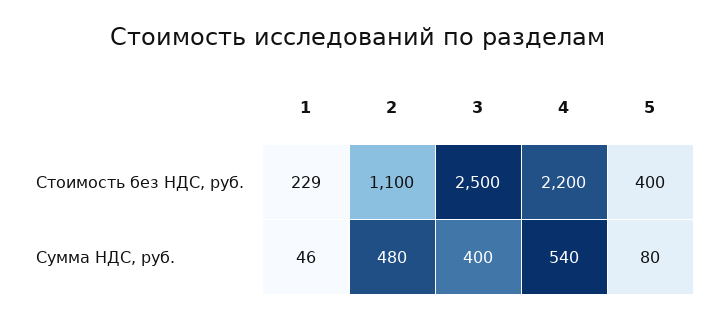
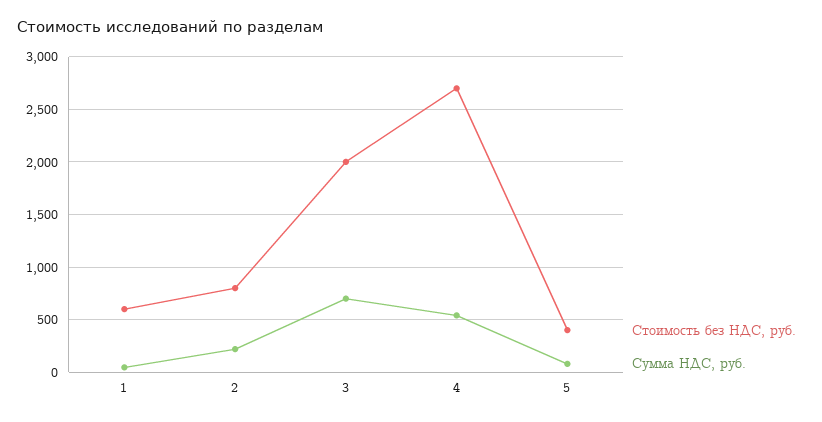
  {
    "Стоимость без НДС, руб.": {
-     "1": 229,
+     "1": 600,
-     "2": 1100,
+     "2": 800,
-     "3": 2500,
+     "3": 2000,
-     "4": 2200,
+     "4": 2700,
      "5": 400
    },
    "Сумма НДС, руб.": {
      "1": 46,
-     "2": 480,
+     "2": 200,
-     "3": 400,
+     "3": 700,
      "4": 540,
      "5": 80
    }
  }

